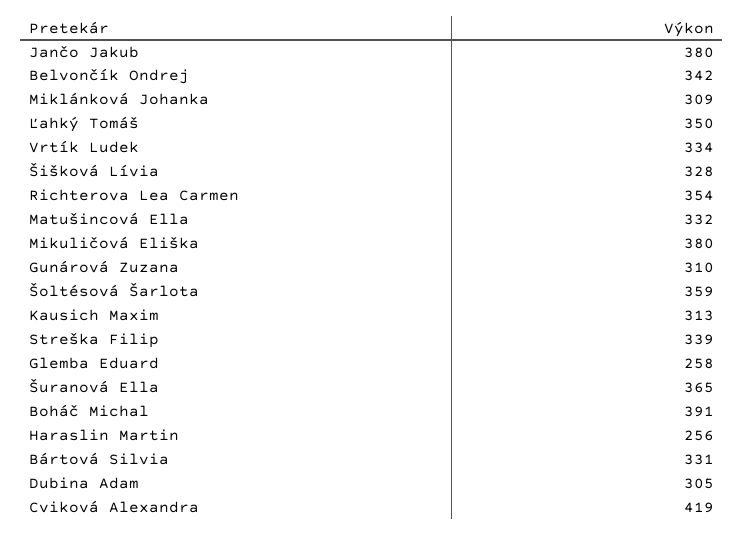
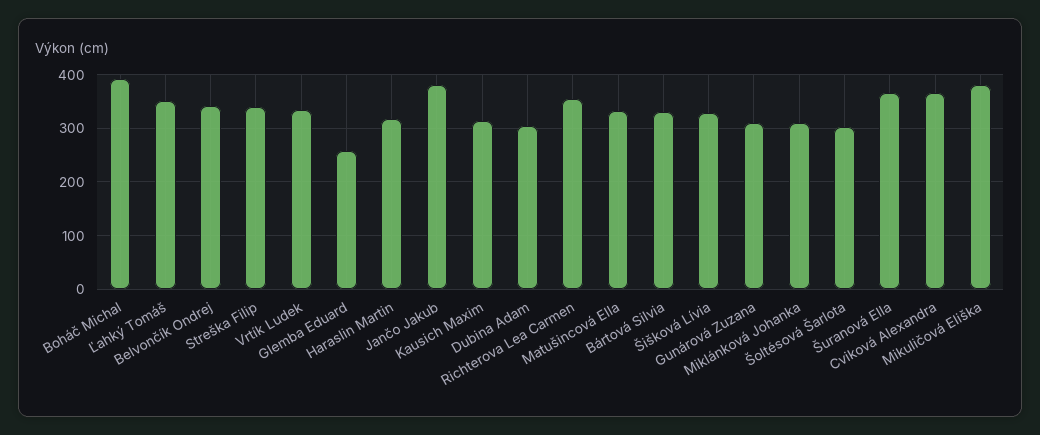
  {
    "Jančo Jakub": 380,
    "Belvončík Ondrej": 342,
    "Miklánková Johanka": 309,
    "Ľahký Tomáš": 350,
    "Vrtík Ludek": 334,
    "Šišková Lívia": 328,
    "Richterova Lea Carmen": 354,
    "Matušincová Ella": 332,
    "Mikuličová Eliška": 380,
    "Gunárová Zuzana": 310,
-   "Šoltésová Šarlota": 359,
+   "Šoltésová Šarlota": 300,
    "Kausich Maxim": 313,
    "Streška Filip": 339,
    "Glemba Eduard": 258,
    "Šuranová Ella": 365,
    "Boháč Michal": 391,
-   "Haraslin Martin": 256,
+   "Haraslin Martin": 320,
    "Bártová Silvia": 331,
    "Dubina Adam": 305,
-   "Cviková Alexandra": 419
+   "Cviková Alexandra": 360
  }

